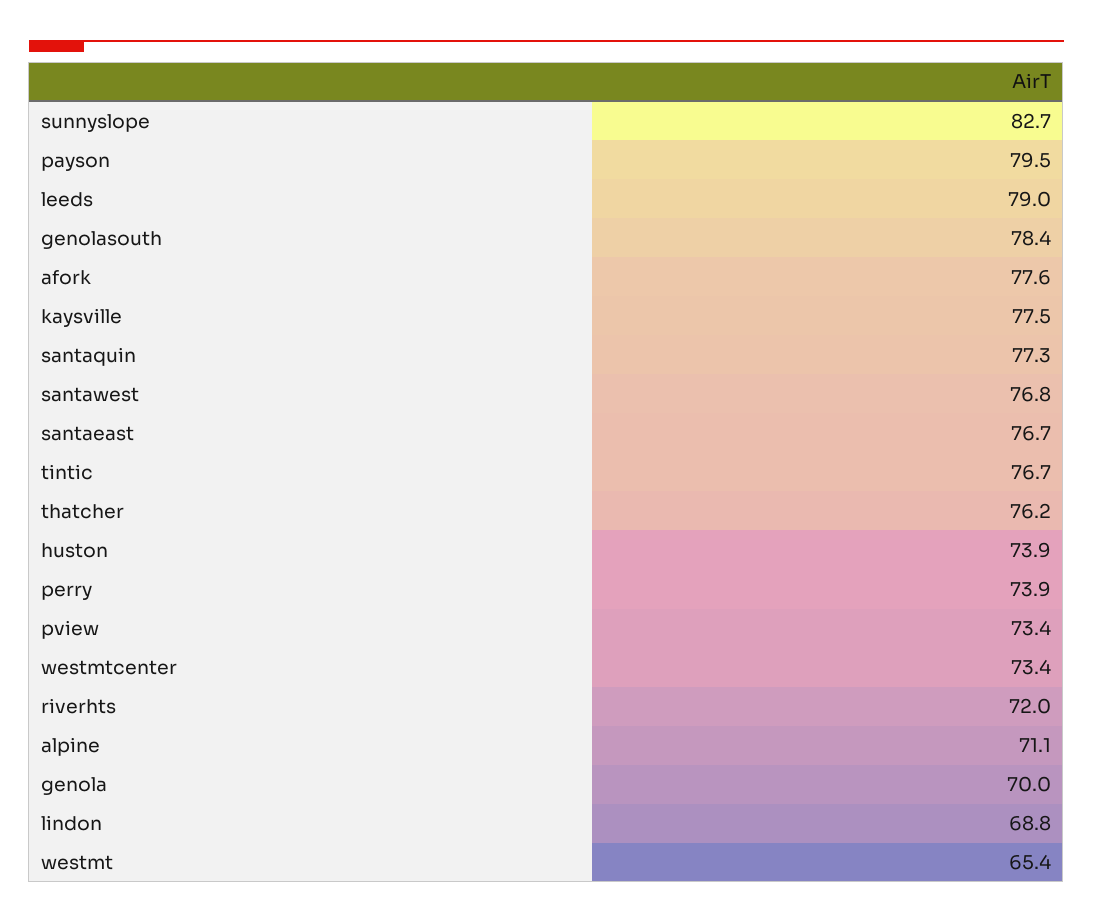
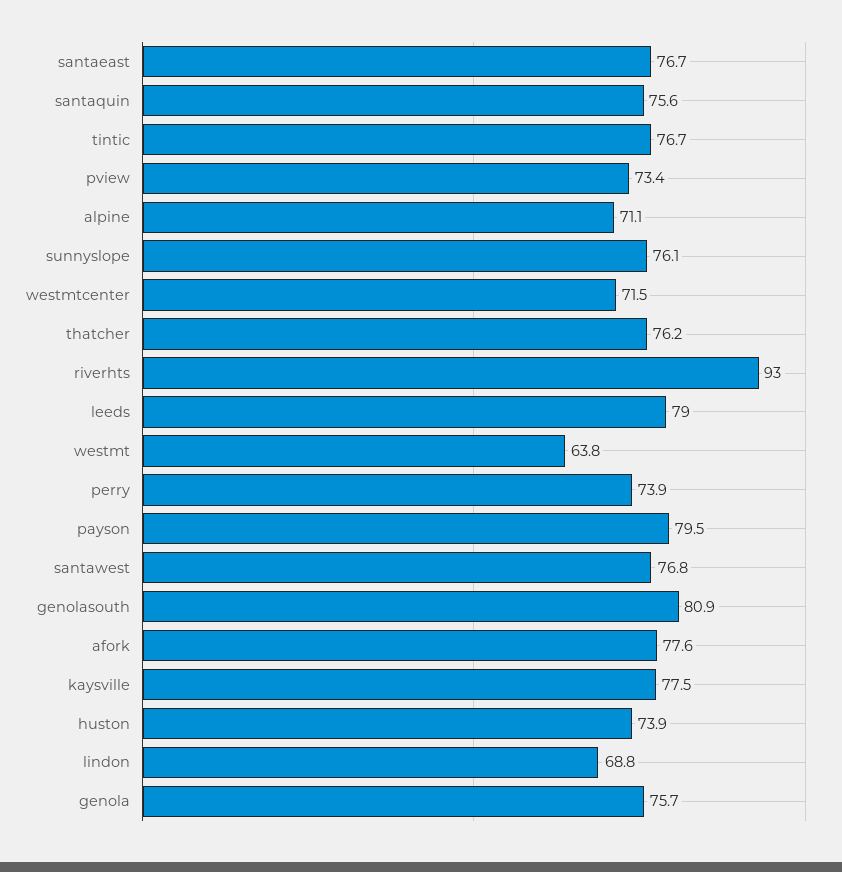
  {
-   "sunnyslope": 82.7,
+   "sunnyslope": 76.1,
    "payson": 79.5,
    "leeds": 79,
-   "genolasouth": 78.4,
+   "genolasouth": 80.9,
    "afork": 77.6,
    "kaysville": 77.5,
-   "santaquin": 77.3,
+   "santaquin": 75.6,
    "santawest": 76.8,
    "santaeast": 76.7,
    "tintic": 76.7,
    "thatcher": 76.2,
    "huston": 73.9,
    "perry": 73.9,
    "pview": 73.4,
-   "westmtcenter": 73.4,
+   "westmtcenter": 71.5,
-   "riverhts": 72,
+   "riverhts": 93,
    "alpine": 71.1,
-   "genola": 70,
+   "genola": 75.7,
    "lindon": 68.8,
-   "westmt": 65.4
+   "westmt": 63.8
  }

